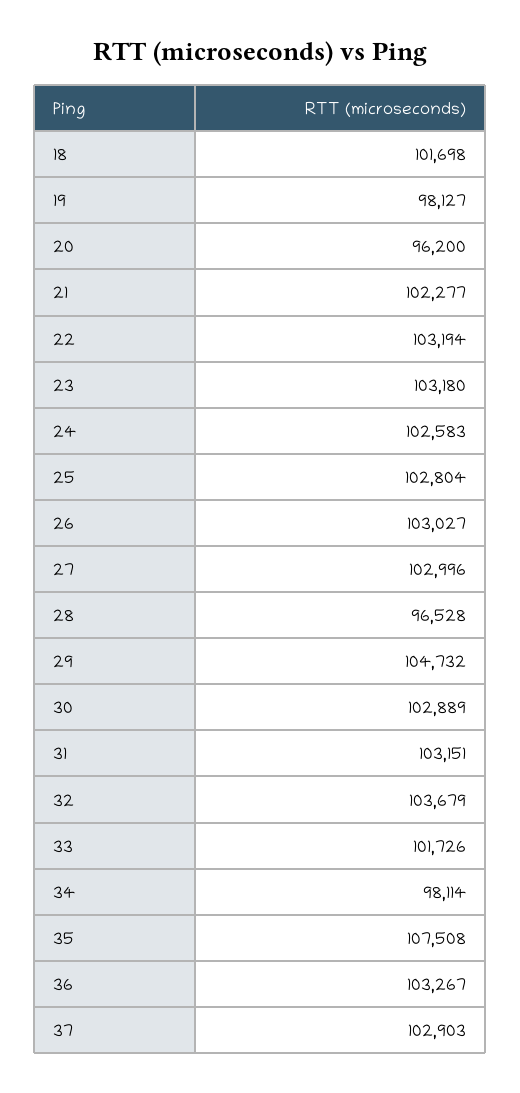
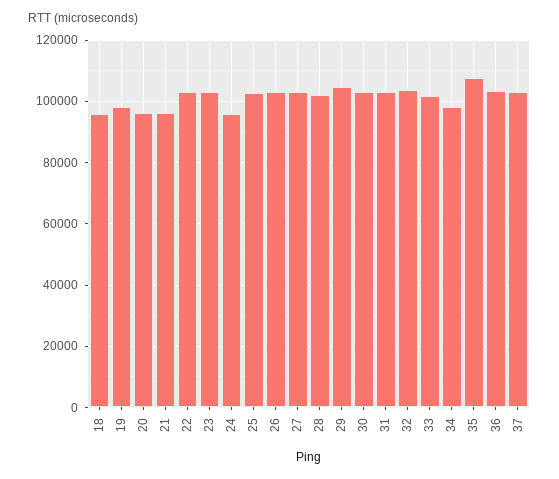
  {
-   "18": 101698,
+   "18": 96000,
    "19": 98127,
    "20": 96200,
-   "21": 102277,
+   "21": 96000,
    "22": 103194,
    "23": 103180,
-   "24": 102583,
+   "24": 96000,
    "25": 102804,
    "26": 103027,
    "27": 102996,
-   "28": 96528,
+   "28": 102000,
    "29": 104732,
    "30": 102889,
    "31": 103151,
    "32": 103679,
    "33": 101726,
    "34": 98114,
    "35": 107508,
    "36": 103267,
    "37": 102903
  }

